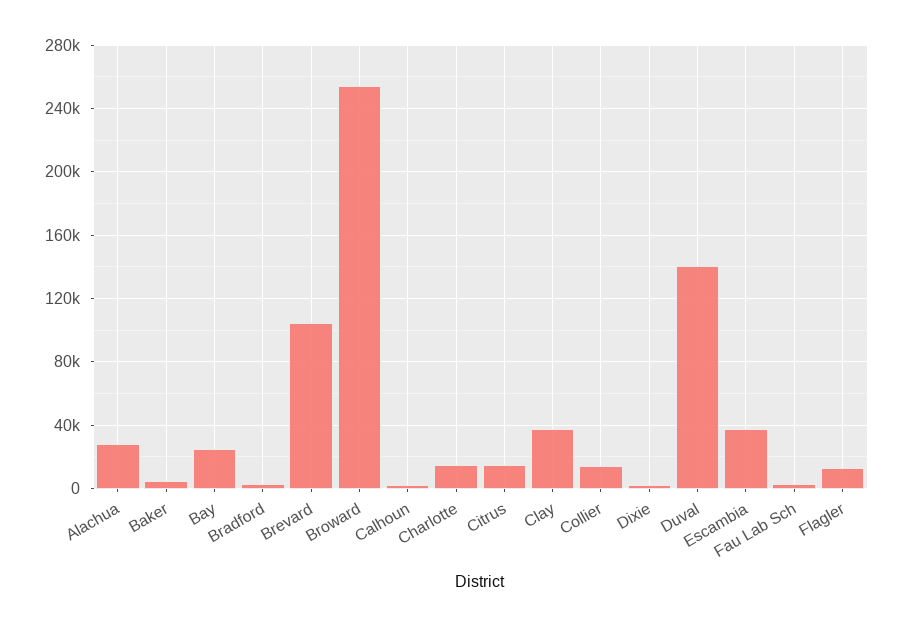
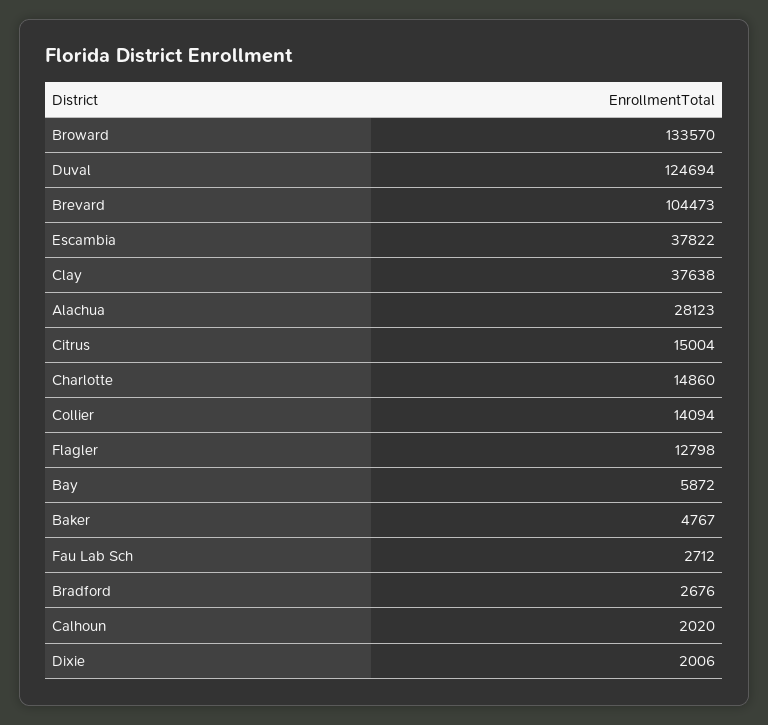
  {
    "Alachua": 28123,
    "Baker": 4767,
-   "Bay": 25000,
+   "Bay": 5872,
    "Bradford": 2676,
    "Brevard": 104473,
-   "Broward": 255000,
+   "Broward": 133570,
    "Calhoun": 2020,
    "Charlotte": 14860,
    "Citrus": 15004,
    "Clay": 37638,
    "Collier": 14094,
    "Dixie": 2006,
-   "Duval": 140000,
+   "Duval": 124694,
    "Escambia": 37822,
    "Fau Lab Sch": 2712,
    "Flagler": 12798
  }

